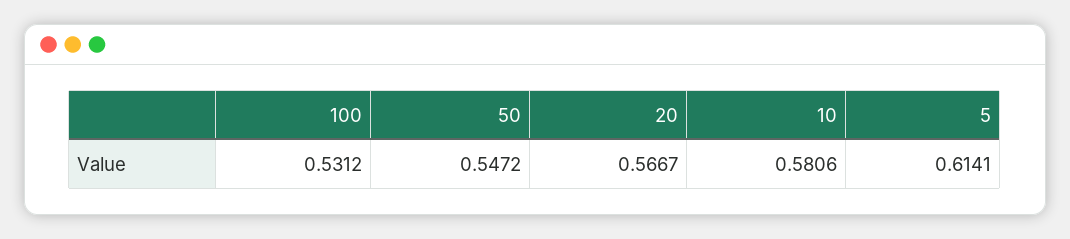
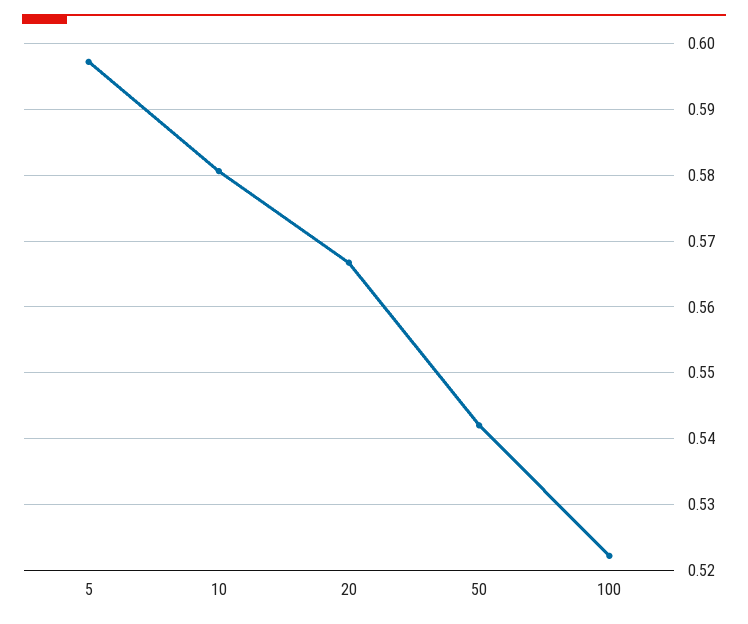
  {
-   "100": 0.5312,
+   "100": 0.522,
-   "50": 0.5472,
+   "50": 0.542,
    "20": 0.5667,
    "10": 0.5806,
-   "5": 0.6141
+   "5": 0.597
  }

